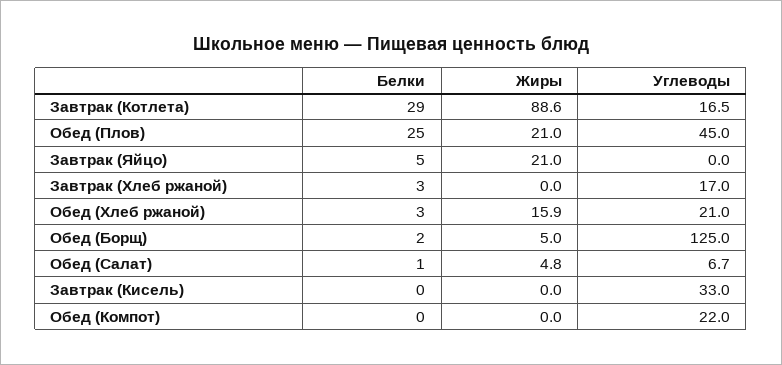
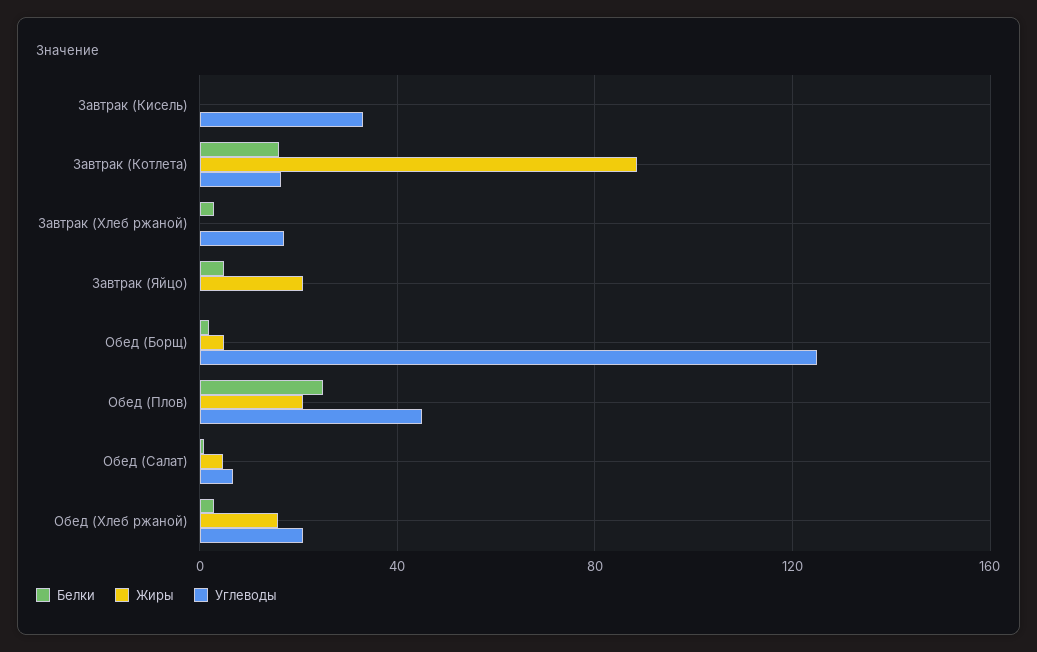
  {
    "Белки": {
-     "Завтрак (Котлета)": 29,
+     "Завтрак (Котлета)": 15,
      "Обед (Плов)": 25,
      "Завтрак (Яйцо)": 5,
      "Завтрак (Хлеб ржаной)": 3,
      "Обед (Хлеб ржаной)": 3,
      "Обед (Борщ)": 2,
      "Обед (Салат)": 1,
-     "Завтрак (Кисель)": 0,
+     "Завтрак (Кисель)": 0
-     "Обед (Компот)": 0
    },
    "Жиры": {
      "Завтрак (Котлета)": 88.6,
      "Обед (Плов)": 21,
      "Завтрак (Яйцо)": 21,
      "Завтрак (Хлеб ржаной)": 0,
      "Обед (Хлеб ржаной)": 15.9,
      "Обед (Борщ)": 5,
      "Обед (Салат)": 4.8,
-     "Завтрак (Кисель)": 0,
+     "Завтрак (Кисель)": 0
-     "Обед (Компот)": 0
    },
    "Углеводы": {
      "Завтрак (Котлета)": 16.5,
      "Обед (Плов)": 45,
      "Завтрак (Яйцо)": 0,
      "Завтрак (Хлеб ржаной)": 17,
      "Обед (Хлеб ржаной)": 21,
      "Обед (Борщ)": 125,
      "Обед (Салат)": 6.7,
-     "Завтрак (Кисель)": 33,
+     "Завтрак (Кисель)": 33
-     "Обед (Компот)": 22
    }
  }

